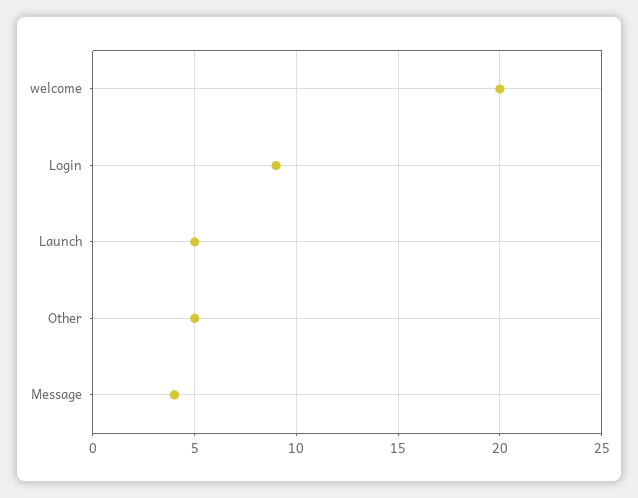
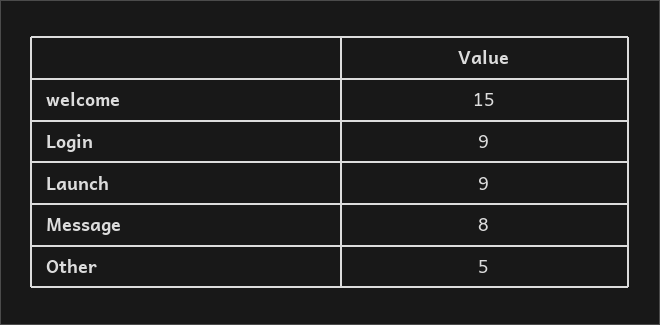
  {
-   "welcome": 20,
+   "welcome": 15,
    "Login": 9,
-   "Launch": 5,
+   "Launch": 9,
    "Other": 5,
-   "Message": 4
+   "Message": 8
  }

